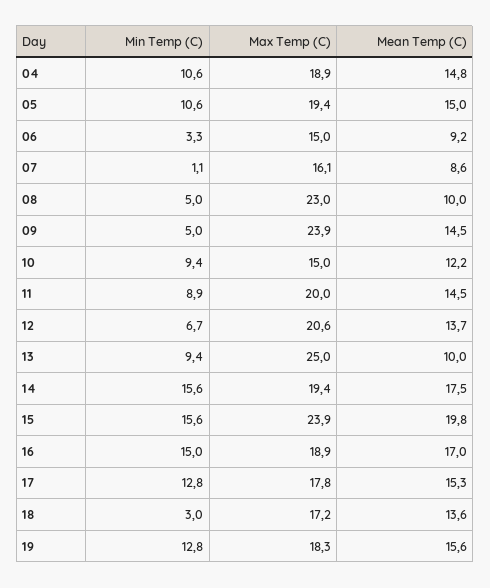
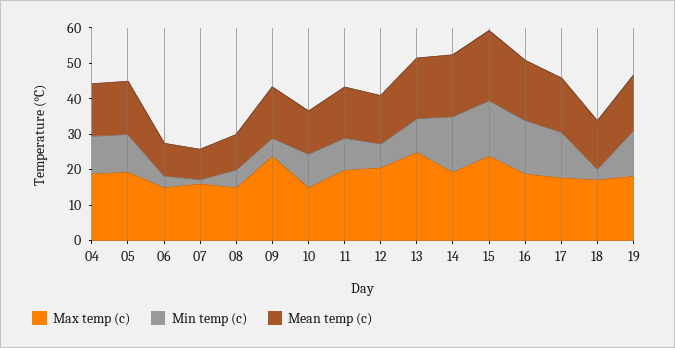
  {
    "Min Temp (C)": {
      "04": 10.6,
      "05": 10.6,
      "06": 3.3,
      "07": 1.1,
      "08": 5,
      "09": 5,
      "10": 9.4,
      "11": 8.9,
      "12": 6.7,
      "13": 9.4,
      "14": 15.6,
      "15": 15.6,
      "16": 15,
      "17": 12.8,
      "18": 3,
      "19": 12.8
    },
    "Max Temp (C)": {
      "04": 18.9,
      "05": 19.4,
      "06": 15,
      "07": 16.1,
-     "08": 23,
+     "08": 15,
      "09": 23.9,
      "10": 15,
      "11": 20,
      "12": 20.6,
      "13": 25,
      "14": 19.4,
      "15": 23.9,
      "16": 18.9,
      "17": 17.8,
      "18": 17.2,
      "19": 18.3
    },
    "Mean Temp (C)": {
      "04": 14.8,
      "05": 15,
      "06": 9.2,
      "07": 8.6,
      "08": 10,
      "09": 14.5,
      "10": 12.2,
      "11": 14.5,
      "12": 13.7,
-     "13": 10,
+     "13": 17.5,
      "14": 17.5,
      "15": 19.8,
      "16": 17,
      "17": 15.3,
      "18": 13.6,
      "19": 15.6
    }
  }

